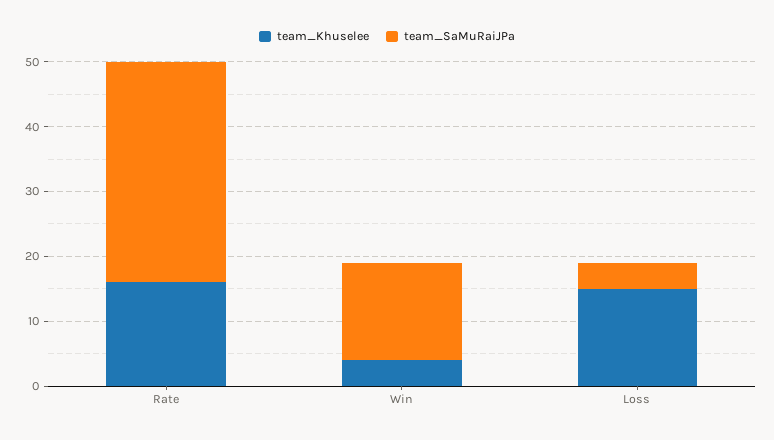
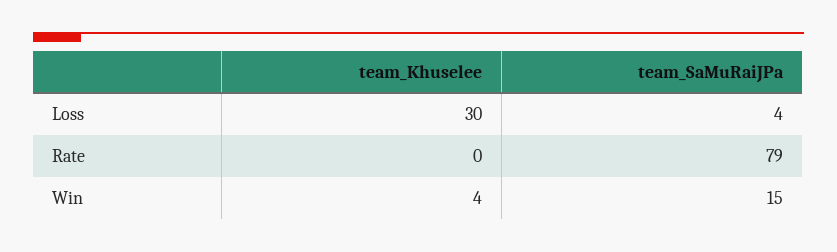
  {
    "team_Khuselee": {
-     "Rate": 15,
+     "Rate": 0,
      "Win": 4,
-     "Loss": 15
+     "Loss": 30
    },
    "team_SaMuRaiJPa": {
-     "Rate": 35,
+     "Rate": 79,
      "Win": 15,
      "Loss": 4
    }
  }

